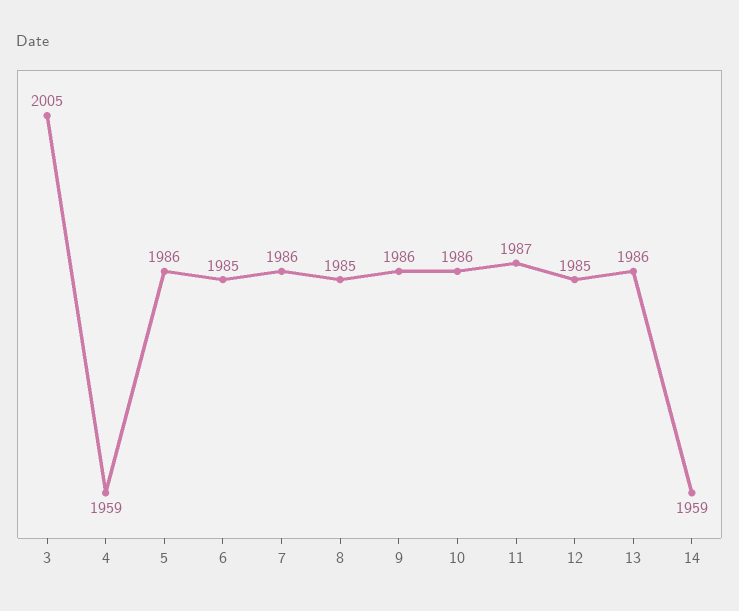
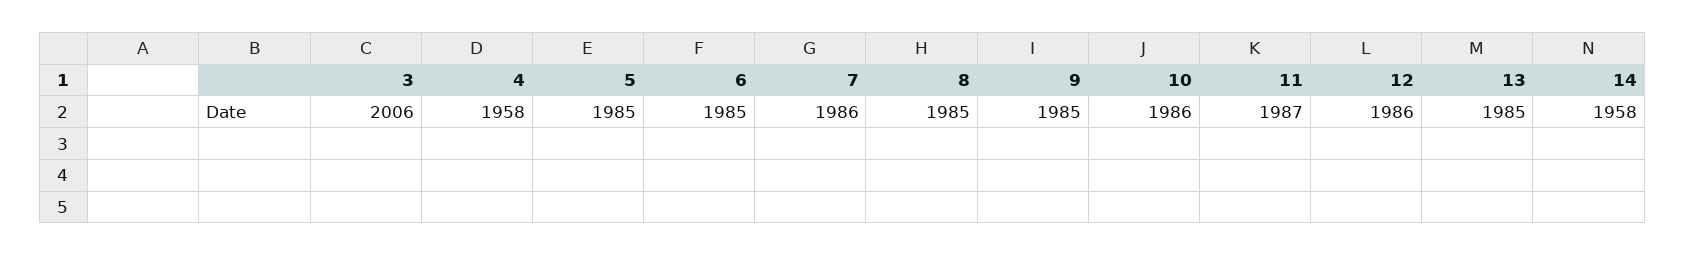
  {
-   "3": 2005,
+   "3": 2006,
-   "4": 1959,
+   "4": 1958,
-   "5": 1986,
+   "5": 1985,
    "6": 1985,
    "7": 1986,
    "8": 1985,
-   "9": 1986,
+   "9": 1985,
    "10": 1986,
    "11": 1987,
-   "12": 1985,
+   "12": 1986,
-   "13": 1986,
+   "13": 1985,
-   "14": 1959
+   "14": 1958
  }

